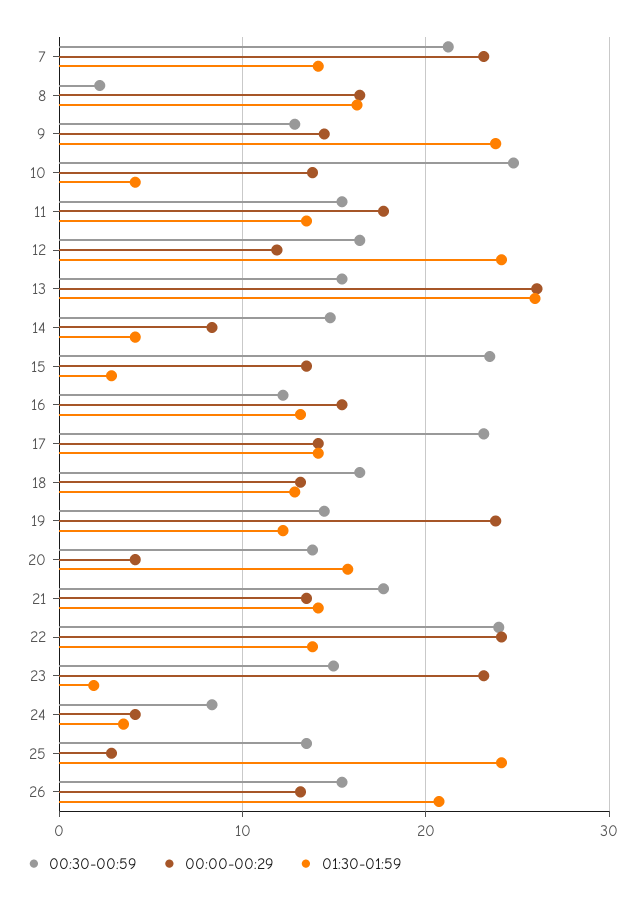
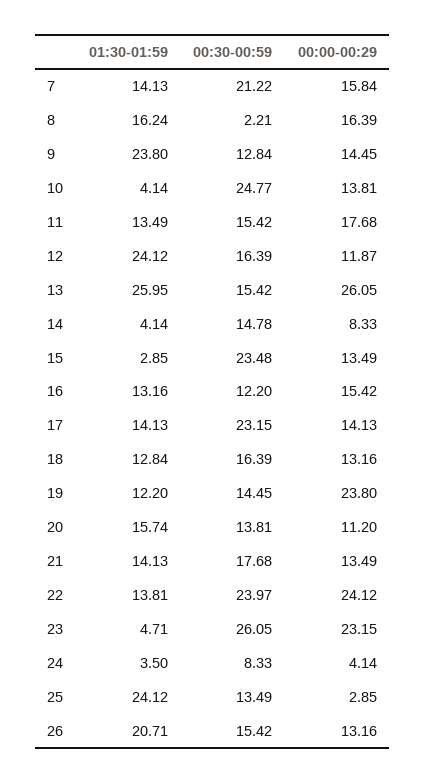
  {
    "00:30-00:59": {
      "7": 21.22,
      "8": 2.21,
      "9": 12.84,
      "10": 24.77,
      "11": 15.42,
      "12": 16.39,
      "13": 15.42,
      "14": 14.78,
      "15": 23.48,
      "16": 12.2,
      "17": 23.15,
      "18": 16.39,
      "19": 14.45,
      "20": 13.81,
      "21": 17.68,
      "22": 23.97,
-     "23": 15,
+     "23": 26.05,
      "24": 8.33,
      "25": 13.49,
      "26": 15.42
    },
    "00:00-00:29": {
-     "7": 23,
+     "7": 15.84,
      "8": 16.39,
      "9": 14.45,
      "10": 13.81,
      "11": 17.68,
      "12": 11.87,
      "13": 26.05,
      "14": 8.33,
      "15": 13.49,
      "16": 15.42,
      "17": 14.13,
      "18": 13.16,
      "19": 23.8,
-     "20": 4,
+     "20": 11.2,
      "21": 13.49,
      "22": 24.12,
      "23": 23.15,
      "24": 4.14,
      "25": 2.85,
      "26": 13.16
    },
    "01:30-01:59": {
      "7": 14.13,
      "8": 16.24,
      "9": 23.8,
      "10": 4.14,
      "11": 13.49,
      "12": 24.12,
      "13": 25.95,
      "14": 4.14,
      "15": 2.85,
      "16": 13.16,
      "17": 14.13,
      "18": 12.84,
      "19": 12.2,
      "20": 15.74,
      "21": 14.13,
      "22": 13.81,
-     "23": 2,
+     "23": 4.71,
      "24": 3.5,
      "25": 24.12,
      "26": 20.71
    }
  }

